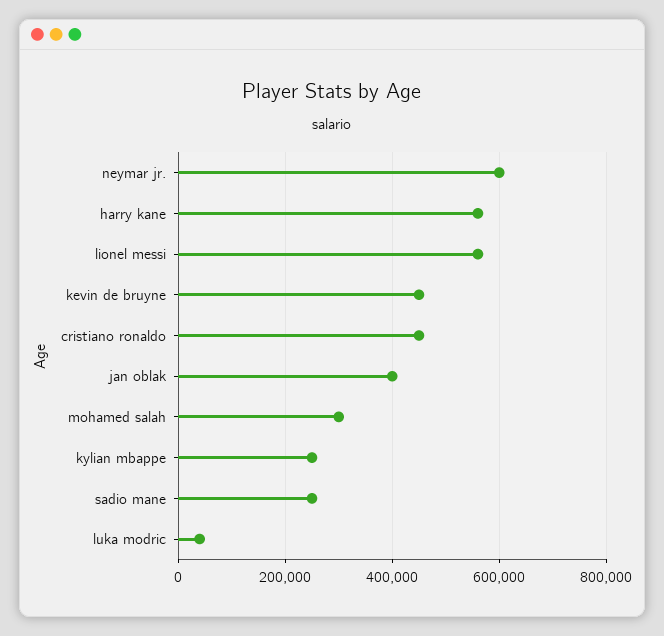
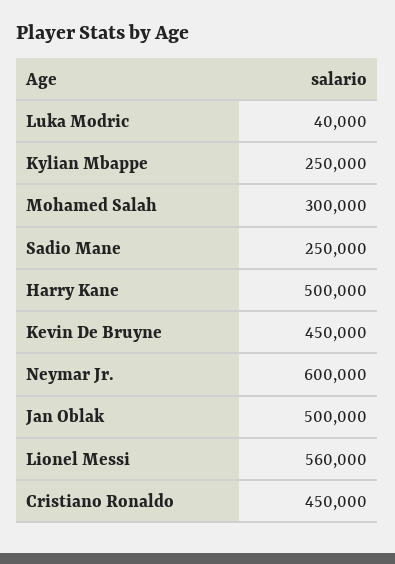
  {
    "neymar jr.": 600000,
-   "harry kane": 560000,
+   "harry kane": 500000,
    "lionel messi": 560000,
    "kevin de bruyne": 450000,
    "cristiano ronaldo": 450000,
-   "jan oblak": 400000,
+   "jan oblak": 500000,
    "mohamed salah": 300000,
    "kylian mbappe": 250000,
    "sadio mane": 250000,
    "luka modric": 40000
  }

